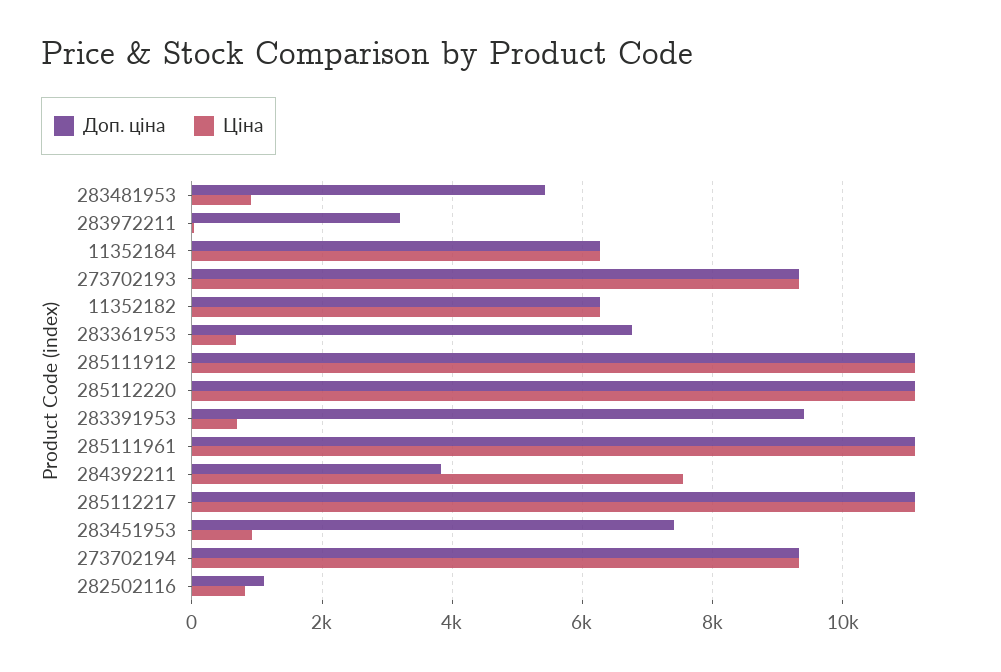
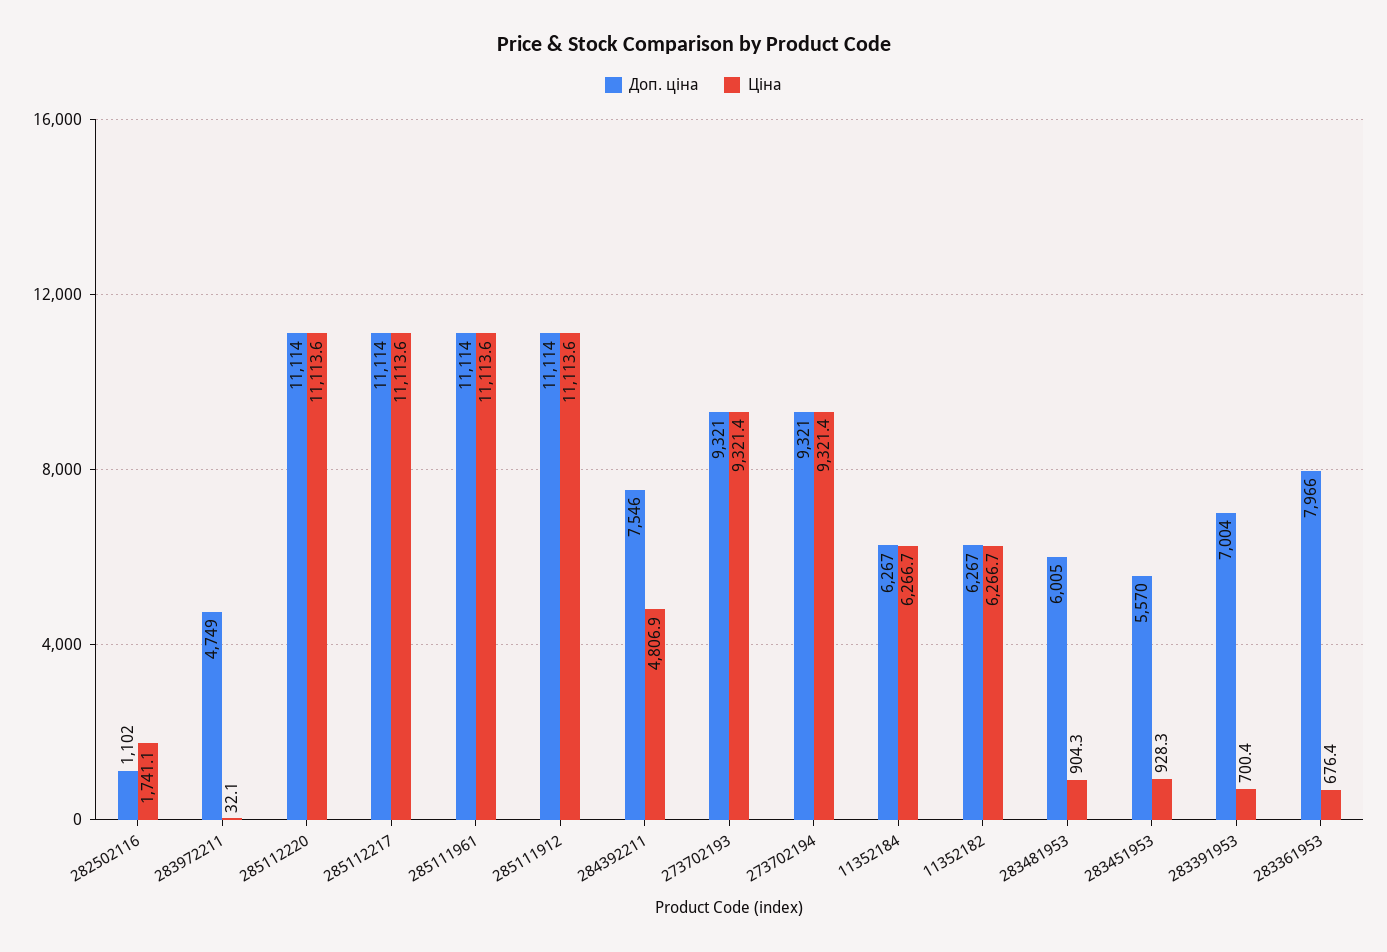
  {
    "Доп. ціна": {
-     "283481953": 5400,
+     "283481953": 6005,
-     "283972211": 3200,
+     "283972211": 4749,
      "11352184": 6267,
      "273702193": 9321,
      "11352182": 6267,
-     "283361953": 6800,
+     "283361953": 7966,
      "285111912": 11114,
      "285112220": 11114,
-     "283391953": 9400,
+     "283391953": 7004,
      "285111961": 11114,
-     "284392211": 3800,
+     "284392211": 7546,
      "285112217": 11114,
-     "283451953": 7400,
+     "283451953": 5570,
      "273702194": 9321,
      "282502116": 1102
    },
    "Ціна": {
      "283481953": 904.3,
      "283972211": 32.1,
      "11352184": 6266.7,
      "273702193": 9321.4,
      "11352182": 6266.7,
      "283361953": 676.4,
      "285111912": 11113.6,
      "285112220": 11113.6,
      "283391953": 700.4,
      "285111961": 11113.6,
-     "284392211": 7600,
+     "284392211": 4806.9,
      "285112217": 11113.6,
      "283451953": 928.3,
      "273702194": 9321.4,
-     "282502116": 800
+     "282502116": 1741.1
    }
  }

